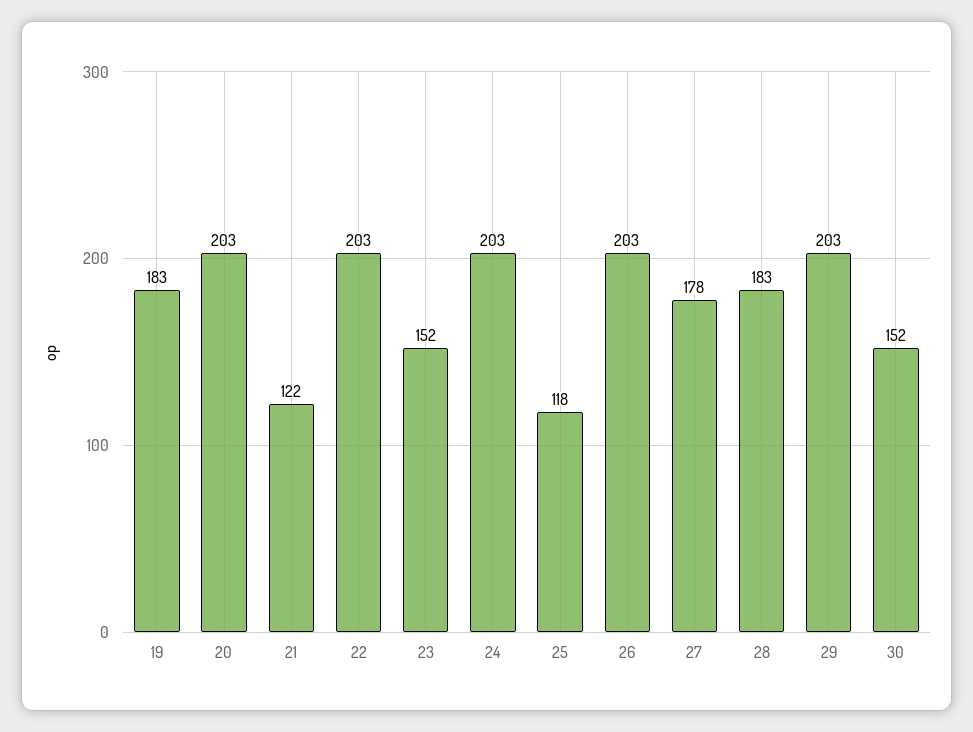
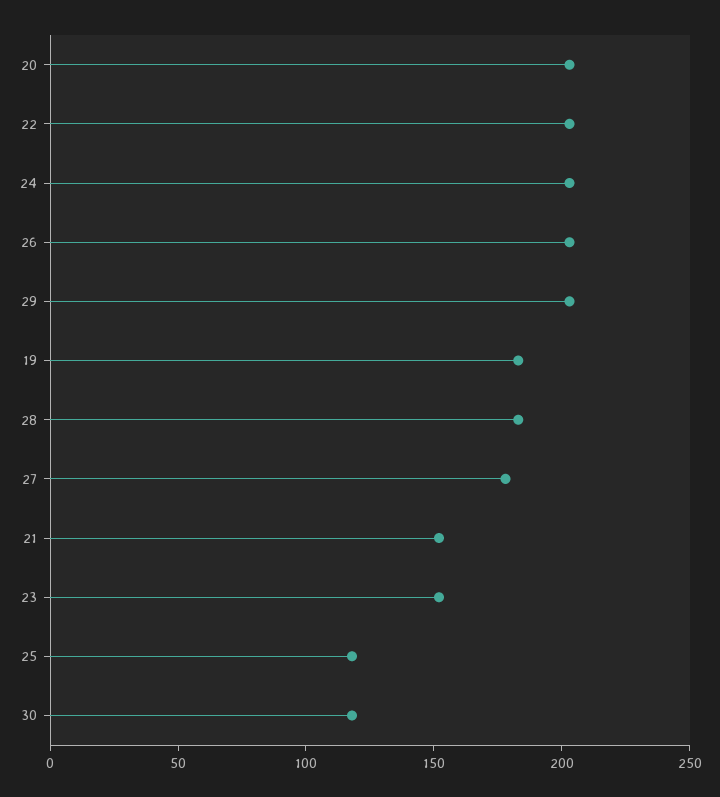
  {
    "19": 183,
    "20": 203,
-   "21": 122,
+   "21": 150,
    "22": 203,
    "23": 152,
    "24": 203,
    "25": 118,
    "26": 203,
    "27": 178,
    "28": 183,
    "29": 203,
-   "30": 152
+   "30": 120
  }

